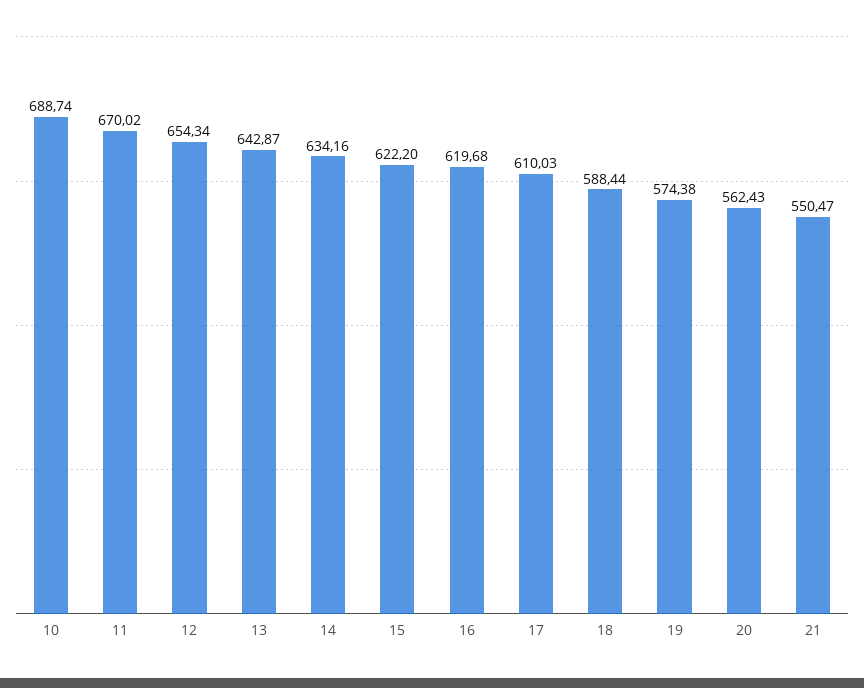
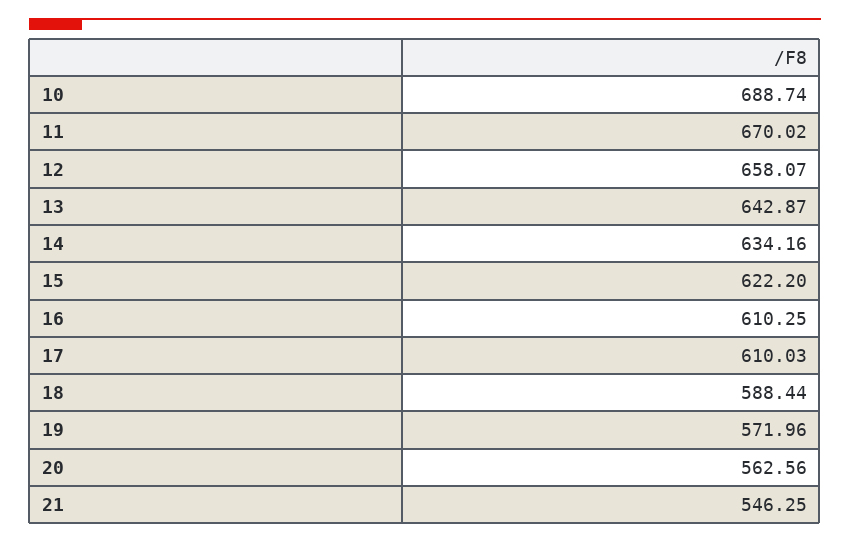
  {
    "10": 688.74,
    "11": 670.02,
-   "12": 654.34,
+   "12": 658.07,
    "13": 642.87,
    "14": 634.16,
    "15": 622.2,
-   "16": 619.68,
+   "16": 610.25,
    "17": 610.03,
    "18": 588.44,
-   "19": 574.38,
+   "19": 571.96,
-   "20": 562.43,
+   "20": 562.56,
-   "21": 550.47
+   "21": 546.25
  }

